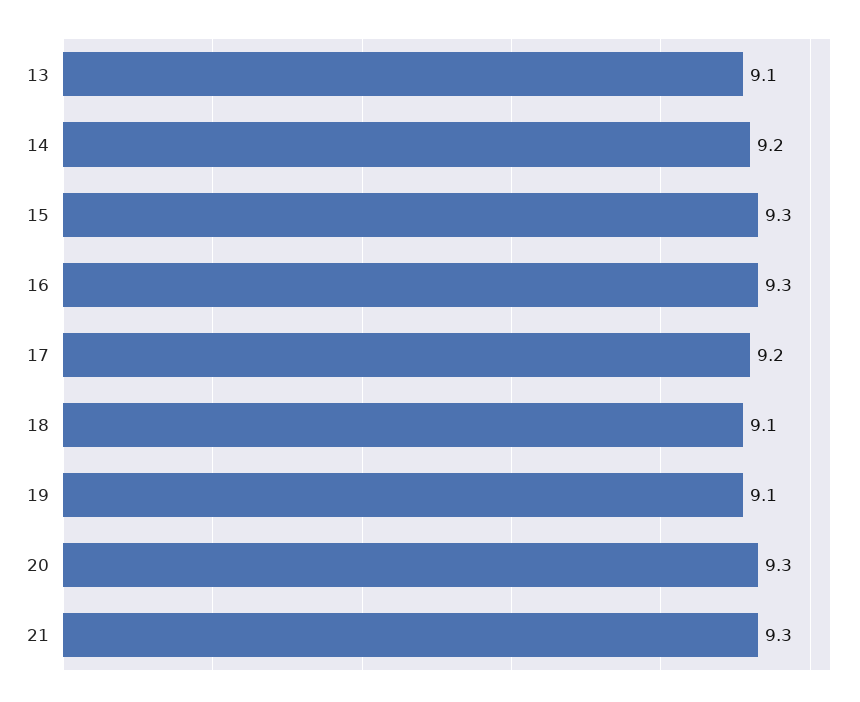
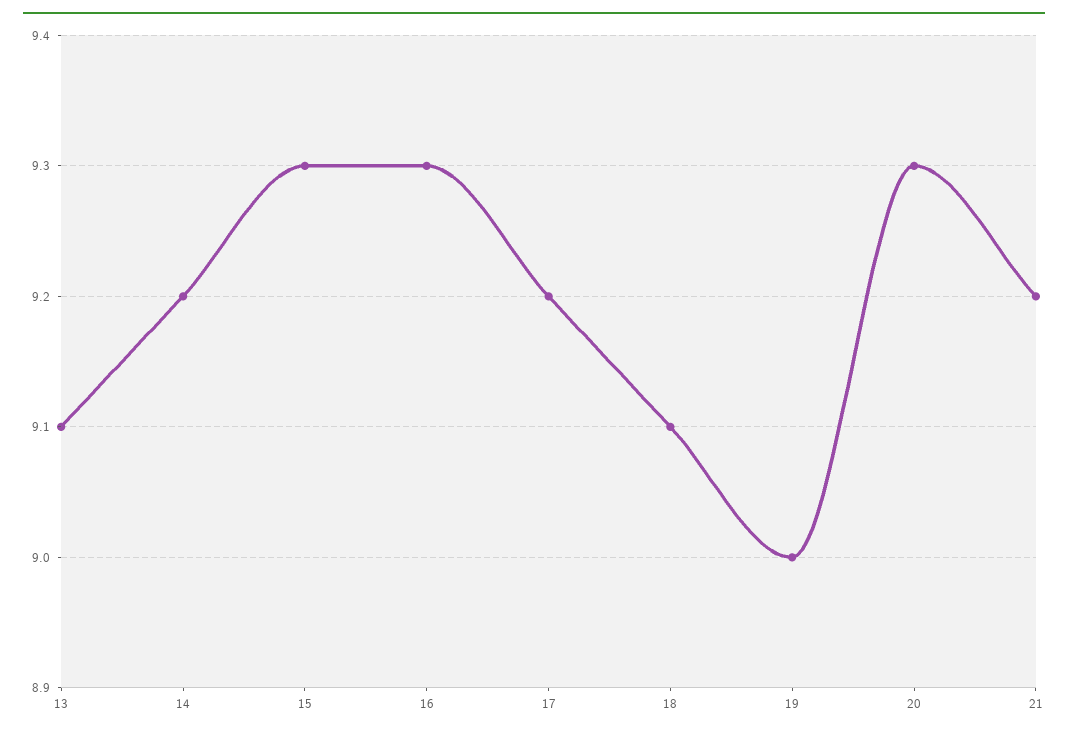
  {
    "13": 9.1,
    "14": 9.2,
    "15": 9.3,
    "16": 9.3,
    "17": 9.2,
    "18": 9.1,
-   "19": 9.1,
+   "19": 9,
    "20": 9.3,
-   "21": 9.3
+   "21": 9.2
  }

